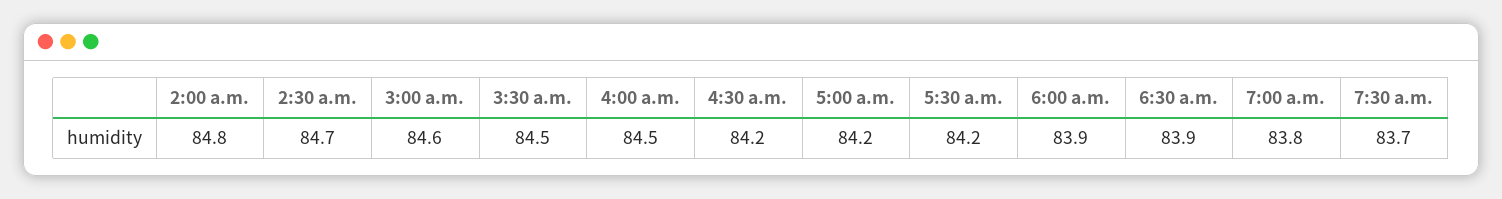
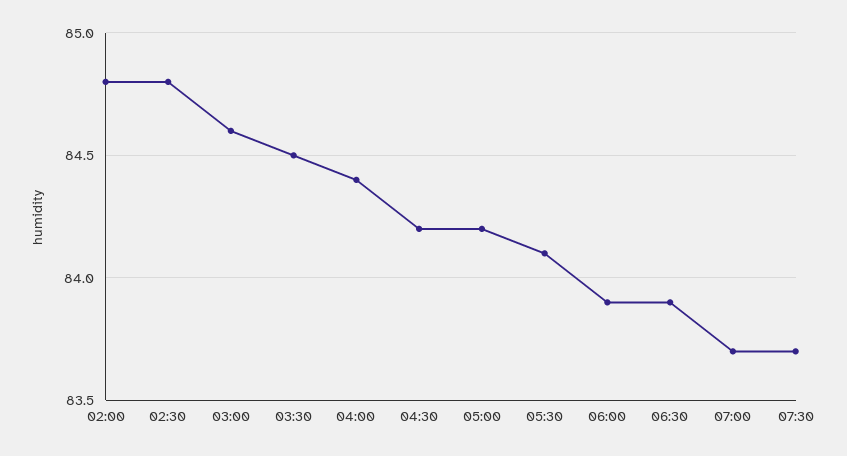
  {
    "2:00 a.m.": 84.8,
-   "2:30 a.m.": 84.7,
+   "2:30 a.m.": 84.8,
    "3:00 a.m.": 84.6,
    "3:30 a.m.": 84.5,
-   "4:00 a.m.": 84.5,
+   "4:00 a.m.": 84.4,
    "4:30 a.m.": 84.2,
    "5:00 a.m.": 84.2,
-   "5:30 a.m.": 84.2,
+   "5:30 a.m.": 84.1,
    "6:00 a.m.": 83.9,
    "6:30 a.m.": 83.9,
-   "7:00 a.m.": 83.8,
+   "7:00 a.m.": 83.7,
    "7:30 a.m.": 83.7
  }

